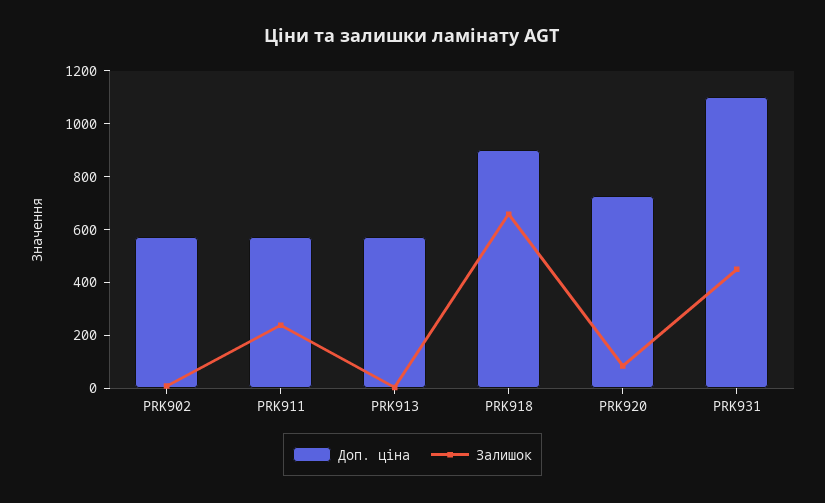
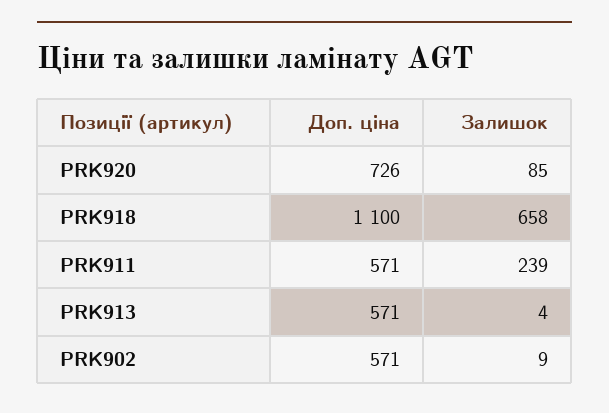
  {
    "Доп. ціна": {
      "PRK902": 571,
      "PRK911": 571,
      "PRK913": 571,
-     "PRK918": 900,
+     "PRK918": 1100,
-     "PRK920": 726,
+     "PRK920": 726
-     "PRK931": 1100
    },
    "Залишок": {
      "PRK902": 9,
      "PRK911": 239,
      "PRK913": 4,
      "PRK918": 658,
-     "PRK920": 85,
+     "PRK920": 85
-     "PRK931": 450
    }
  }

